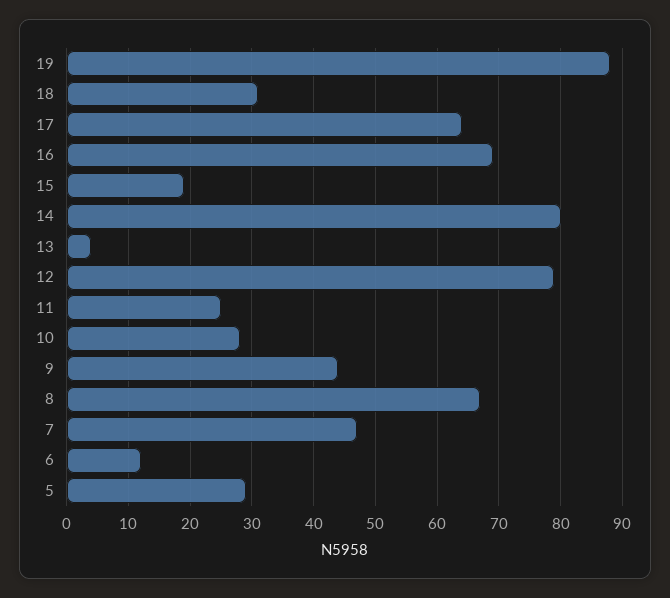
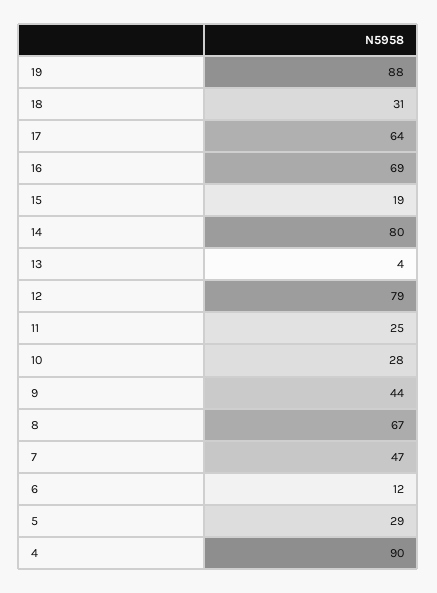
  {
    "19": 88,
    "18": 31,
    "17": 64,
    "16": 69,
    "15": 19,
    "14": 80,
    "13": 4,
    "12": 79,
    "11": 25,
    "10": 28,
    "9": 44,
    "8": 67,
    "7": 47,
    "6": 12,
-   "5": 29
+   "5": 29,
+   "4": 90
  }

